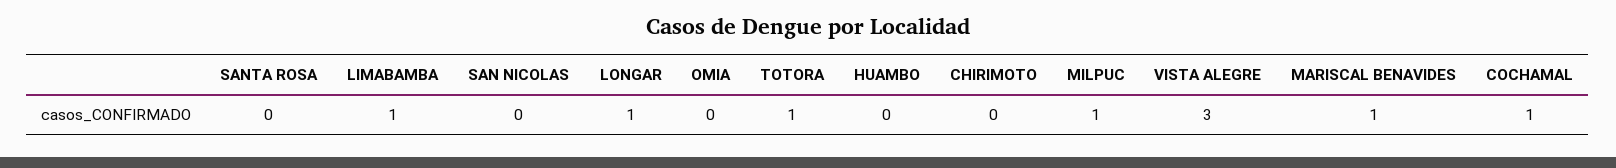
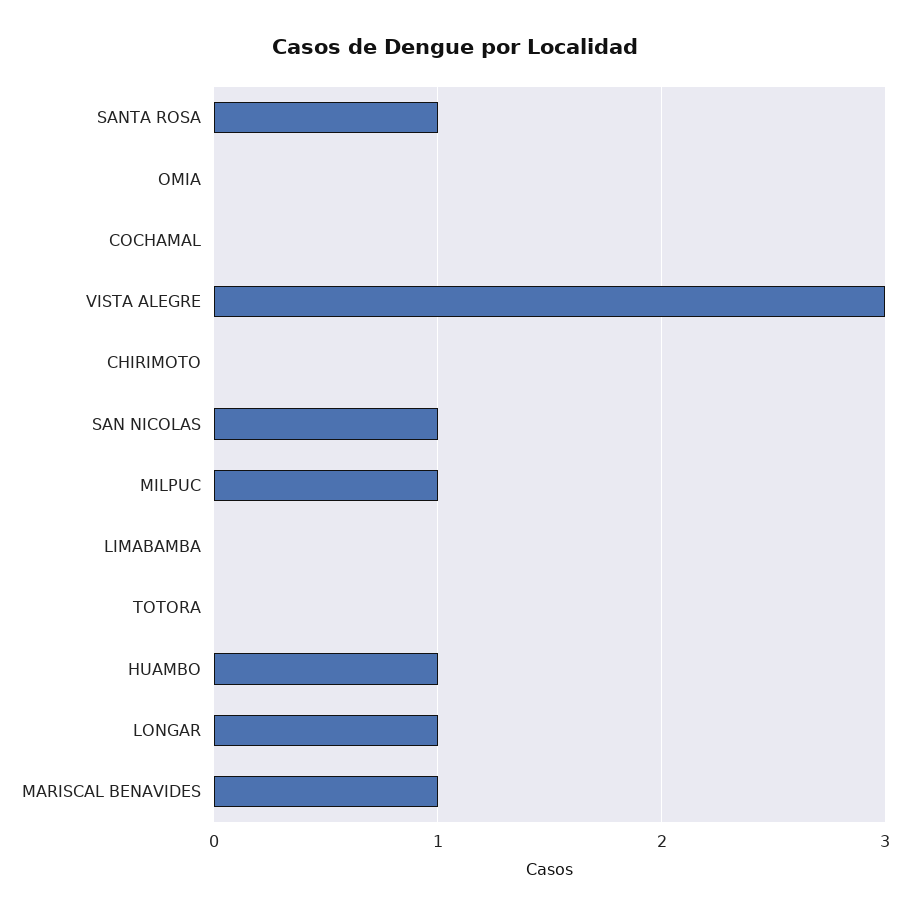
  {
-   "SANTA ROSA": 0,
+   "SANTA ROSA": 1,
-   "LIMABAMBA": 1,
+   "LIMABAMBA": 0,
-   "SAN NICOLAS": 0,
+   "SAN NICOLAS": 1,
    "LONGAR": 1,
    "OMIA": 0,
-   "TOTORA": 1,
+   "TOTORA": 0,
-   "HUAMBO": 0,
+   "HUAMBO": 1,
    "CHIRIMOTO": 0,
    "MILPUC": 1,
    "VISTA ALEGRE": 3,
    "MARISCAL BENAVIDES": 1,
-   "COCHAMAL": 1
+   "COCHAMAL": 0
  }

